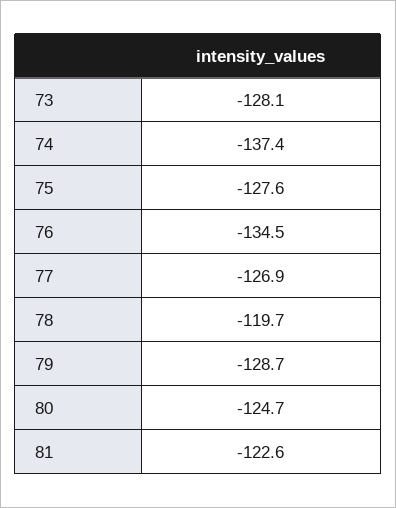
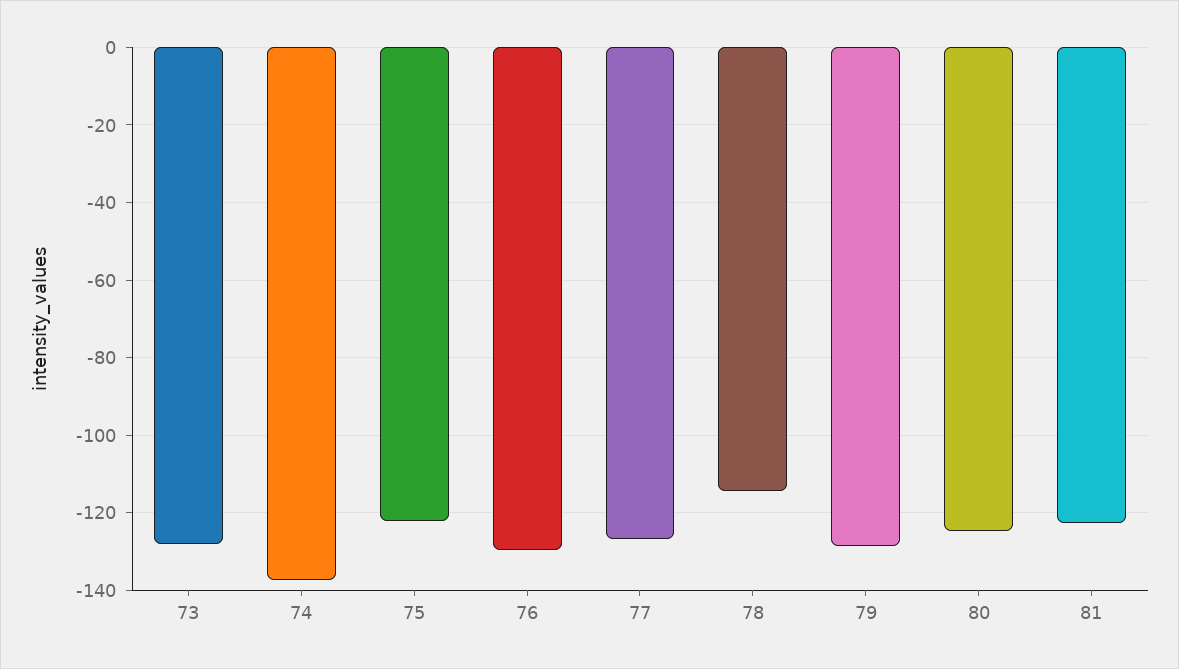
  {
    "73": -128.1,
    "74": -137.4,
-   "75": -127.6,
+   "75": -122,
-   "76": -134.5,
+   "76": -130,
    "77": -126.9,
-   "78": -119.7,
+   "78": -114,
    "79": -128.7,
    "80": -124.7,
    "81": -122.6
  }

